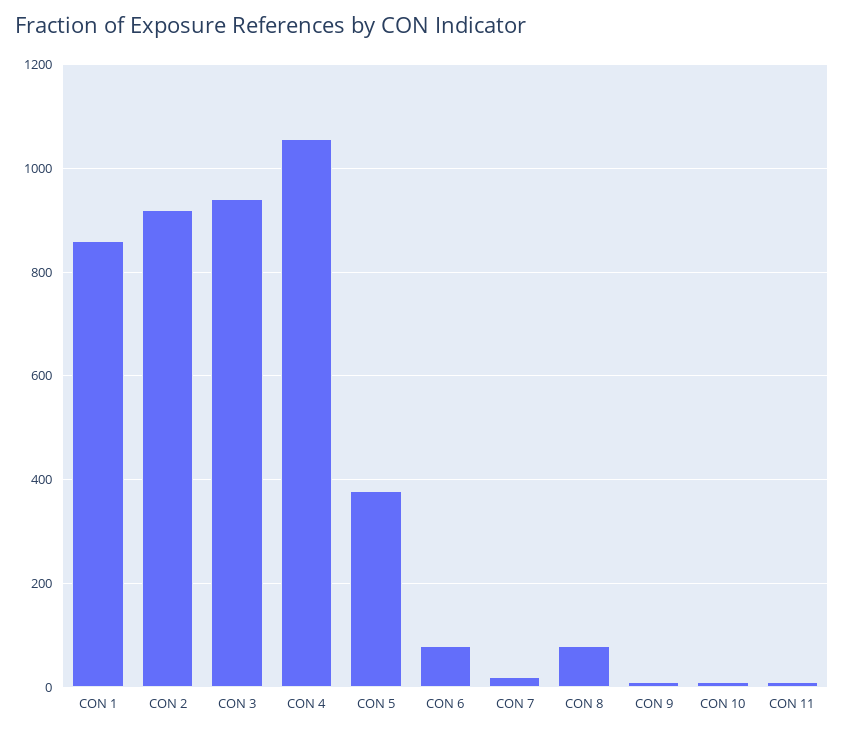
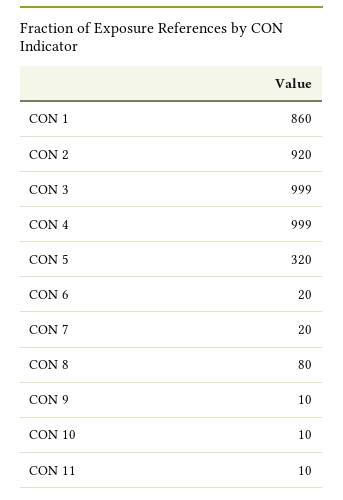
  {
    "CON 1": 860,
    "CON 2": 920,
-   "CON 3": 940,
+   "CON 3": 999,
-   "CON 4": 1060,
+   "CON 4": 999,
-   "CON 5": 380,
+   "CON 5": 320,
-   "CON 6": 80,
+   "CON 6": 20,
    "CON 7": 20,
    "CON 8": 80,
    "CON 9": 10,
    "CON 10": 10,
    "CON 11": 10
  }

